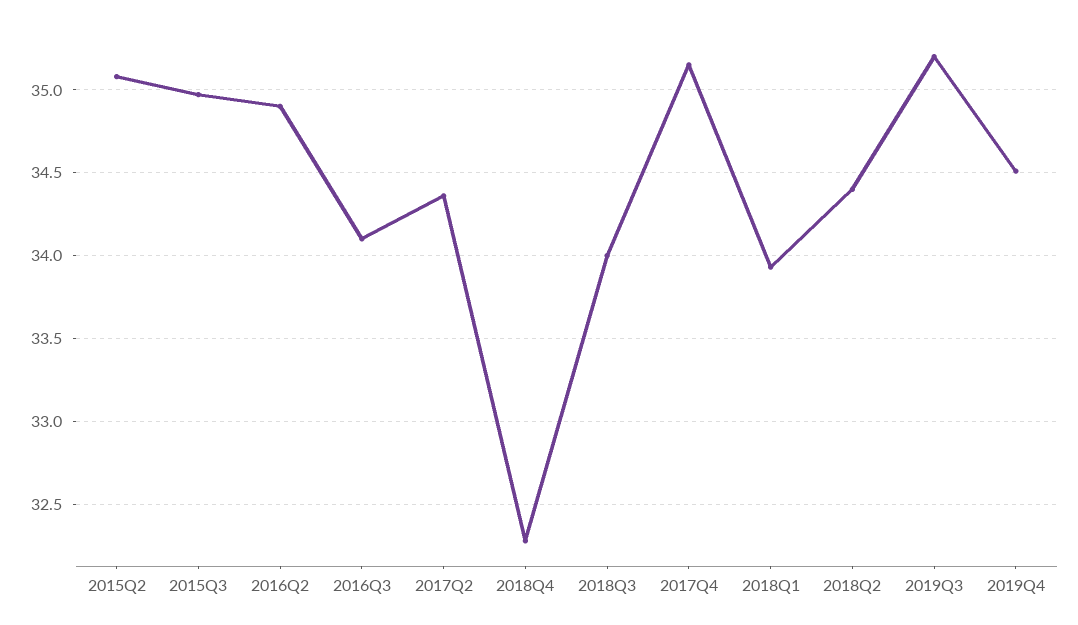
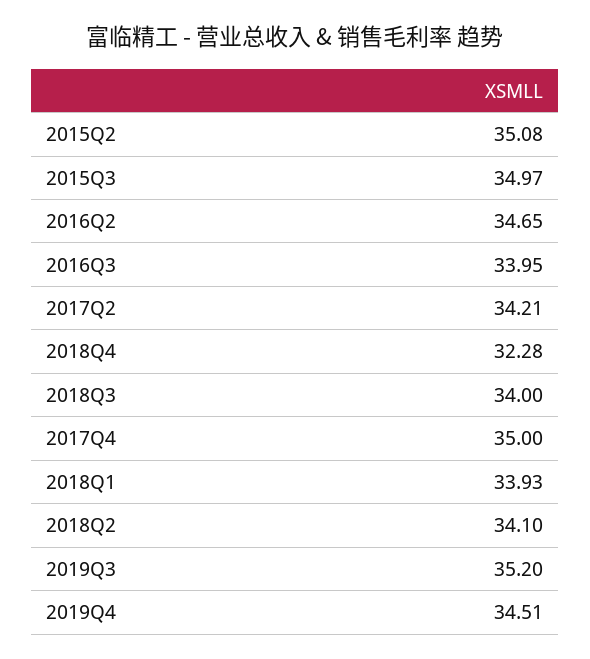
  {
    "2015Q2": 35.08,
    "2015Q3": 34.97,
-   "2016Q2": 34.9,
+   "2016Q2": 34.65,
-   "2016Q3": 34.1,
+   "2016Q3": 33.95,
-   "2017Q2": 34.35,
+   "2017Q2": 34.21,
    "2018Q4": 32.28,
    "2018Q3": 34,
-   "2017Q4": 35.15,
+   "2017Q4": 35,
    "2018Q1": 33.93,
-   "2018Q2": 34.4,
+   "2018Q2": 34.1,
    "2019Q3": 35.2,
    "2019Q4": 34.51
  }

